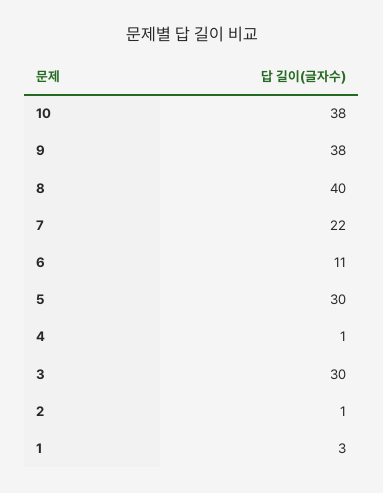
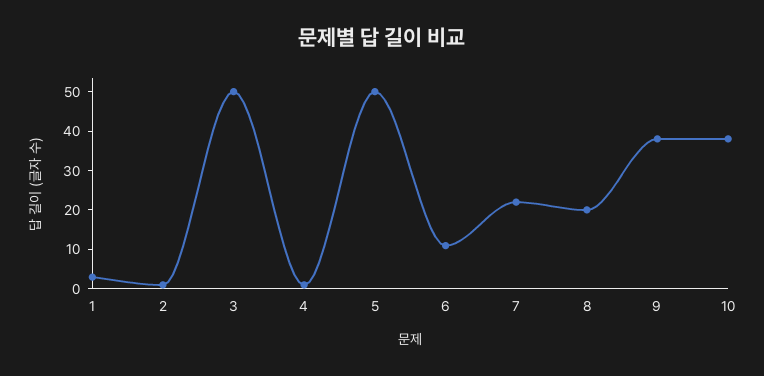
  {
    "10": 38,
    "9": 38,
-   "8": 40,
+   "8": 20,
    "7": 22,
    "6": 11,
-   "5": 30,
+   "5": 50,
    "4": 1,
-   "3": 30,
+   "3": 50,
    "2": 1,
    "1": 3
  }

